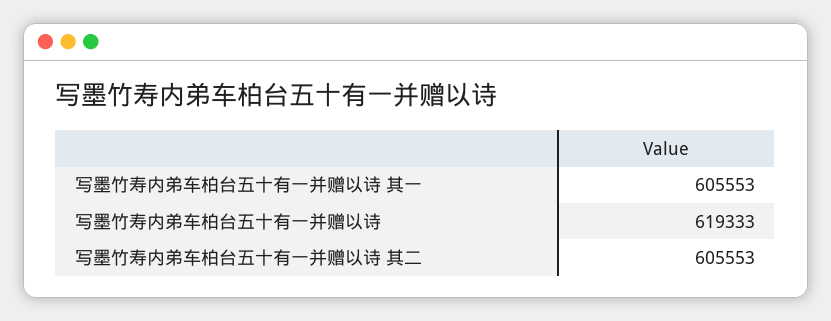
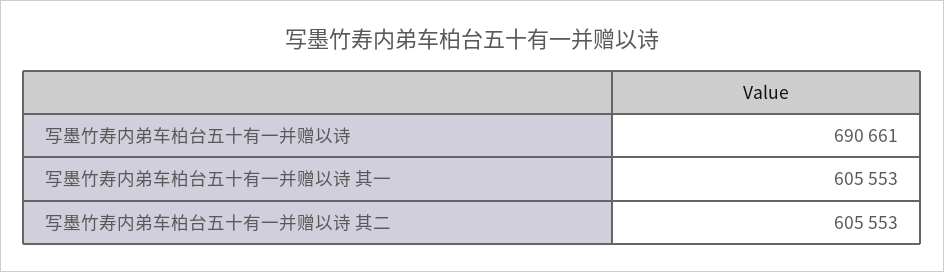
  {
    "写墨竹寿内弟车柏台五十有一并赠以诗 其一": 605553,
-   "写墨竹寿内弟车柏台五十有一并赠以诗": 619333,
+   "写墨竹寿内弟车柏台五十有一并赠以诗": 690661,
    "写墨竹寿内弟车柏台五十有一并赠以诗 其二": 605553
  }

